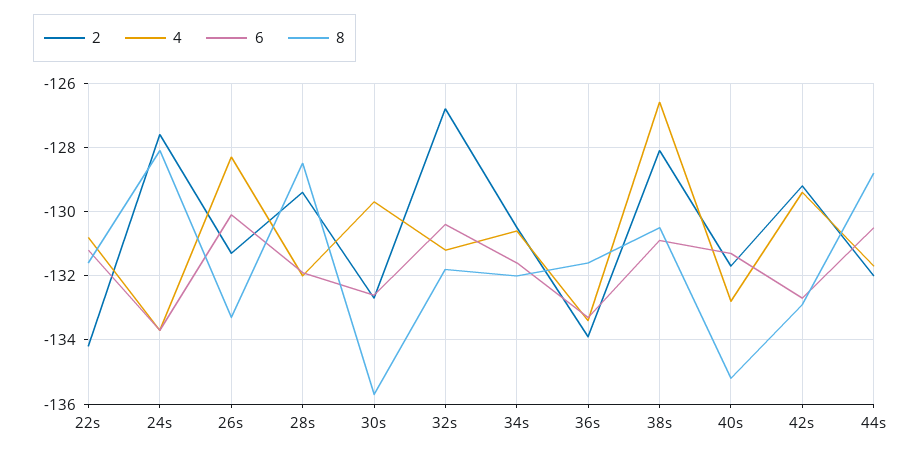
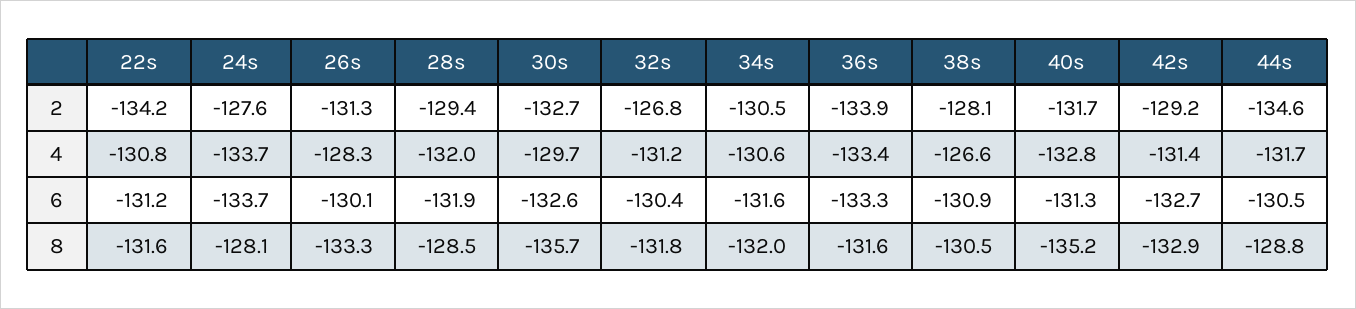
  {
    "2": {
      "22s": -134.2,
      "24s": -127.6,
      "26s": -131.3,
      "28s": -129.4,
      "30s": -132.7,
      "32s": -126.8,
      "34s": -130.5,
      "36s": -133.9,
      "38s": -128.1,
      "40s": -131.7,
      "42s": -129.2,
-     "44s": -132
+     "44s": -134.6
    },
    "4": {
      "22s": -130.8,
      "24s": -133.7,
      "26s": -128.3,
      "28s": -132,
      "30s": -129.7,
      "32s": -131.2,
      "34s": -130.6,
      "36s": -133.4,
      "38s": -126.6,
      "40s": -132.8,
-     "42s": -129.5,
+     "42s": -131.4,
      "44s": -131.7
    },
    "6": {
      "22s": -131.2,
      "24s": -133.7,
      "26s": -130.1,
      "28s": -131.9,
      "30s": -132.6,
      "32s": -130.4,
      "34s": -131.6,
      "36s": -133.3,
      "38s": -130.9,
      "40s": -131.3,
      "42s": -132.7,
      "44s": -130.5
    },
    "8": {
      "22s": -131.6,
      "24s": -128.1,
      "26s": -133.3,
      "28s": -128.5,
      "30s": -135.7,
      "32s": -131.8,
      "34s": -132,
      "36s": -131.6,
      "38s": -130.5,
      "40s": -135.2,
      "42s": -132.9,
      "44s": -128.8
    }
  }

